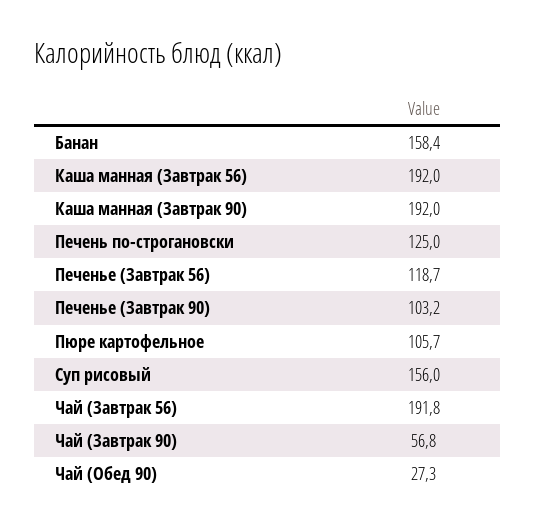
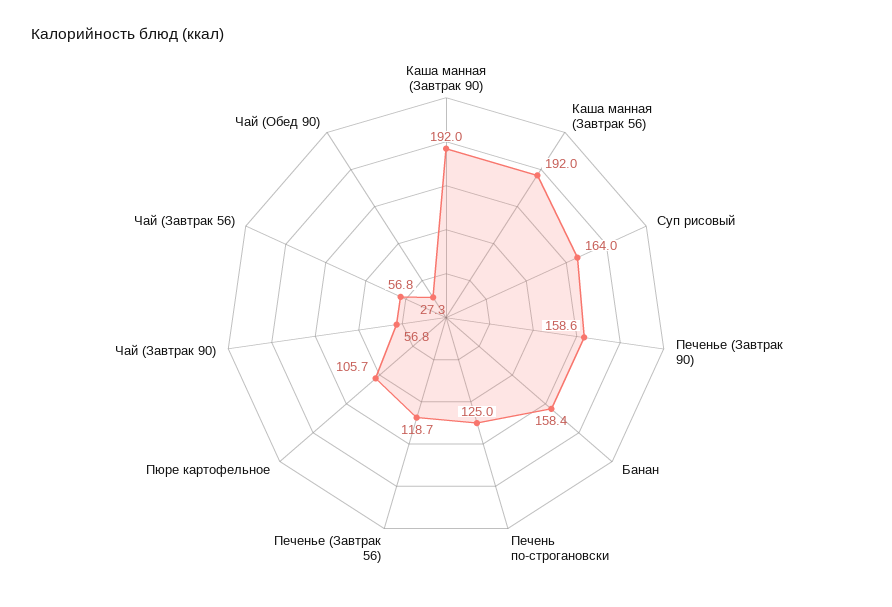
  {
    "Банан": 158.4,
    "Каша манная (Завтрак 56)": 192,
    "Каша манная (Завтрак 90)": 192,
    "Печень по-строгановски": 125,
    "Печенье (Завтрак 56)": 118.7,
-   "Печенье (Завтрак 90)": 103.2,
+   "Печенье (Завтрак 90)": 158.6,
    "Пюре картофельное": 105.7,
-   "Суп рисовый": 156,
+   "Суп рисовый": 164,
-   "Чай (Завтрак 56)": 191.8,
+   "Чай (Завтрак 56)": 56.8,
    "Чай (Завтрак 90)": 56.8,
    "Чай (Обед 90)": 27.3
  }

